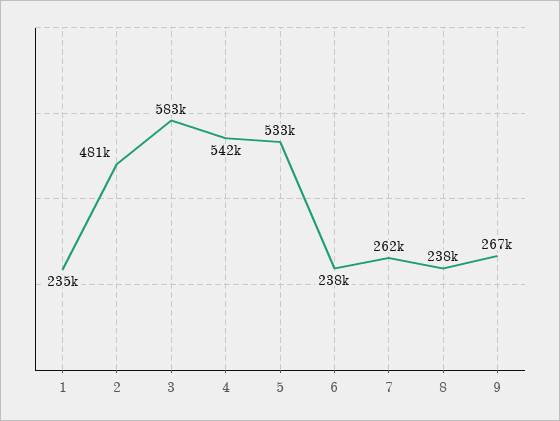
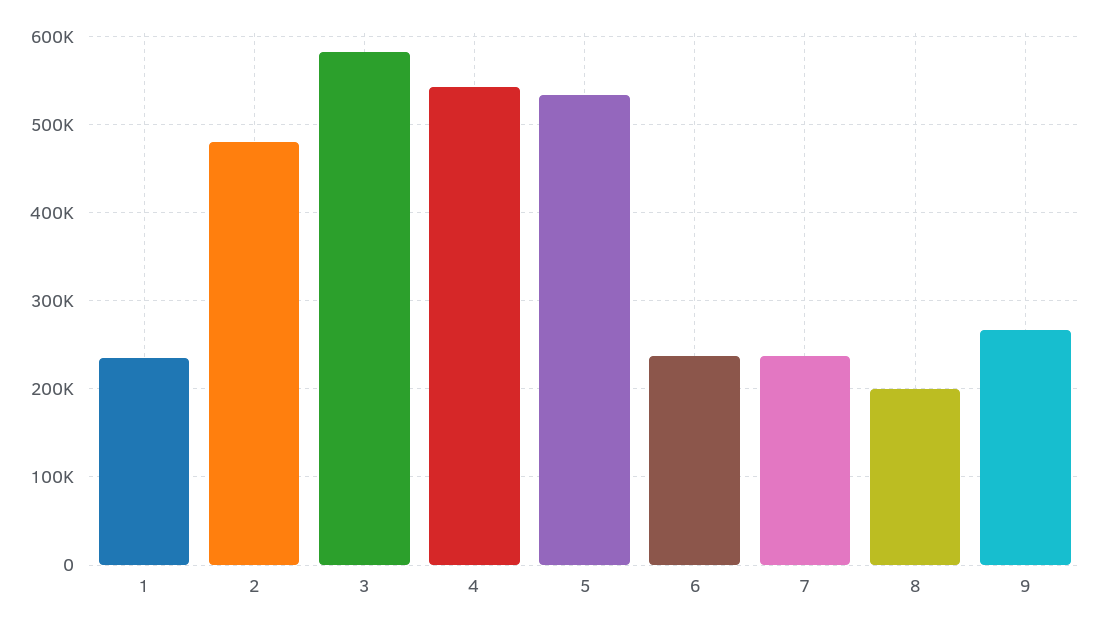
  {
    "1": 235000,
    "2": 481000,
    "3": 583000,
    "4": 542000,
    "5": 533000,
    "6": 238000,
-   "7": 262000,
+   "7": 240000,
-   "8": 238000,
+   "8": 200000,
    "9": 267000
  }

